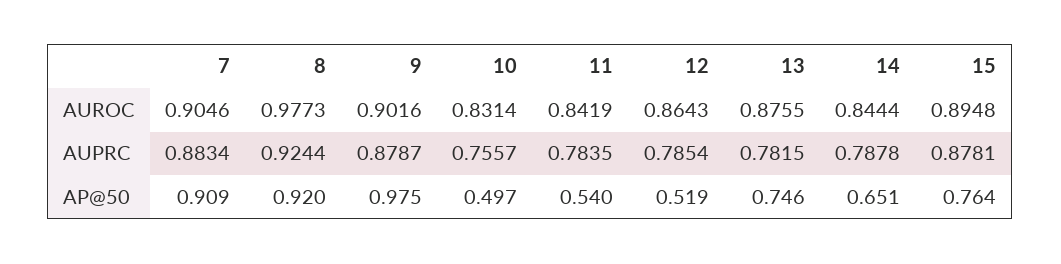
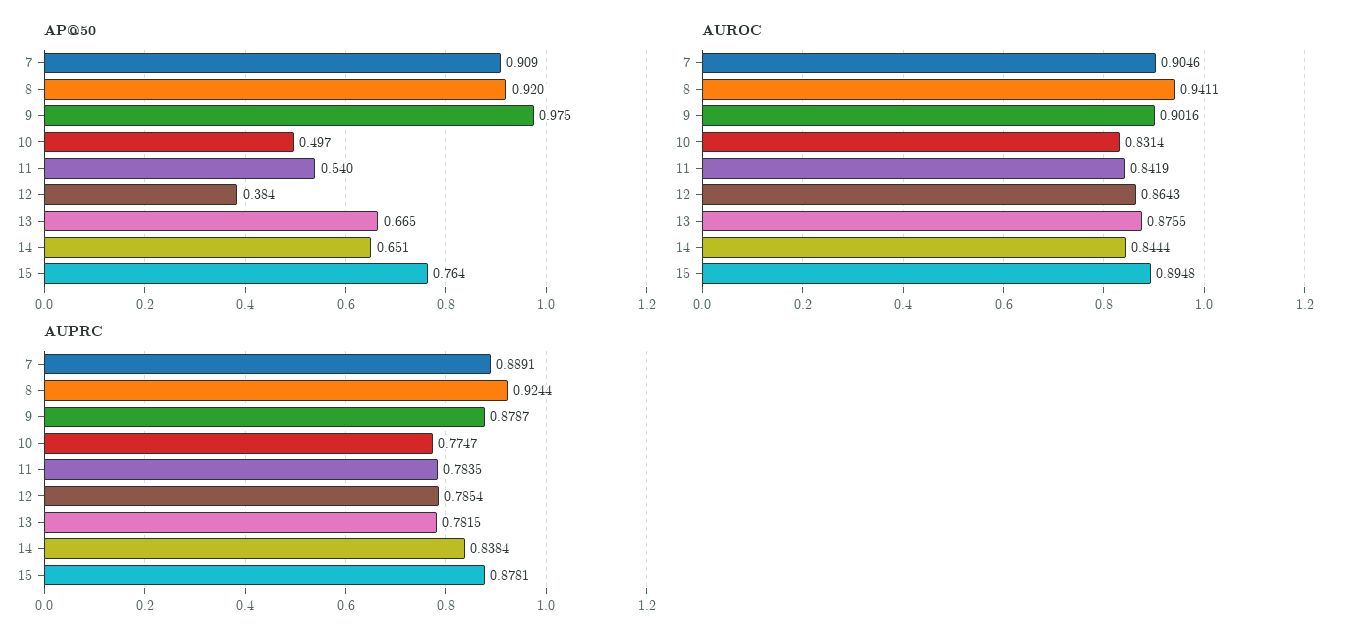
  {
    "AUROC": {
      "7": 0.9046,
-     "8": 0.9773,
+     "8": 0.9411,
      "9": 0.9016,
      "10": 0.8314,
      "11": 0.8419,
      "12": 0.8643,
      "13": 0.8755,
      "14": 0.8444,
      "15": 0.8948
    },
    "AUPRC": {
-     "7": 0.8834,
+     "7": 0.8891,
      "8": 0.9244,
      "9": 0.8787,
-     "10": 0.7557,
+     "10": 0.7747,
      "11": 0.7835,
      "12": 0.7854,
      "13": 0.7815,
-     "14": 0.7878,
+     "14": 0.8384,
      "15": 0.8781
    },
    "AP@50": {
      "7": 0.909,
      "8": 0.92,
      "9": 0.975,
      "10": 0.497,
      "11": 0.54,
-     "12": 0.519,
+     "12": 0.384,
-     "13": 0.746,
+     "13": 0.665,
      "14": 0.651,
      "15": 0.764
    }
  }

